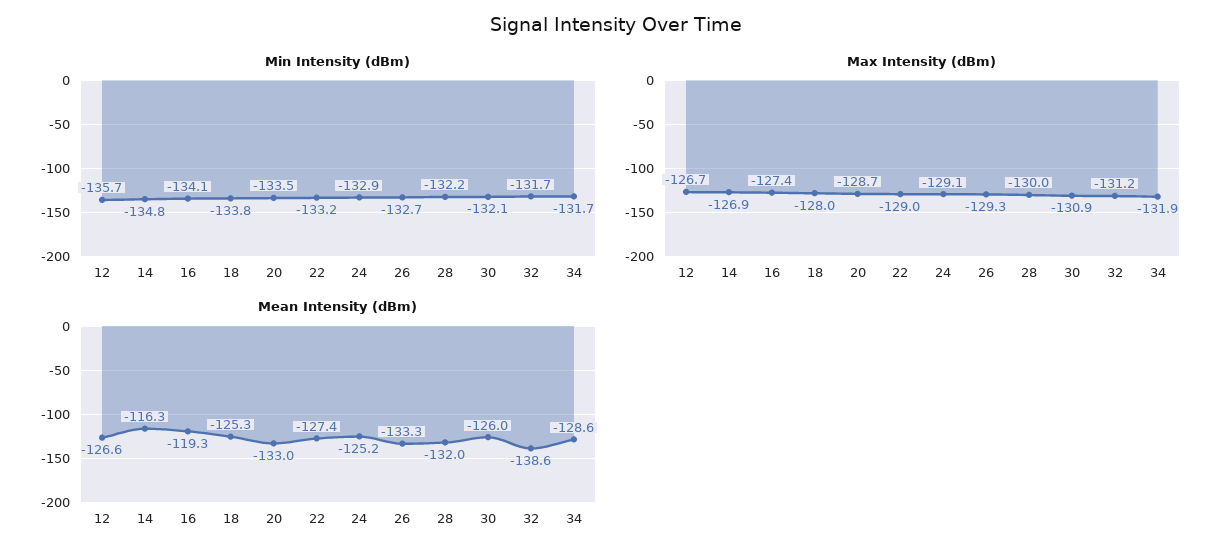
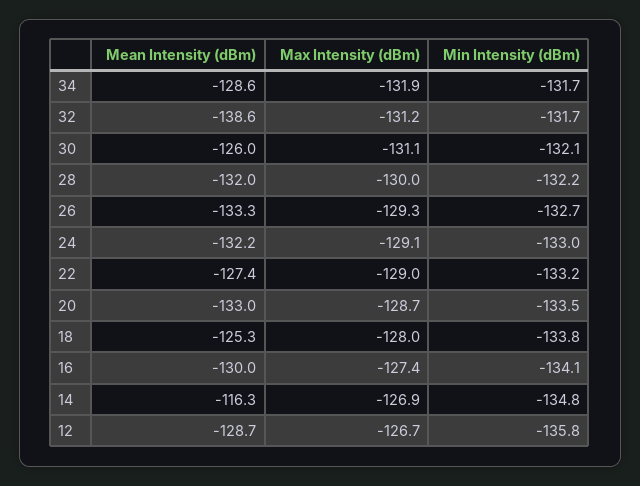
  {
    "Min Intensity (dBm)": {
-     "12": -135.7,
+     "12": -135.8,
      "14": -134.8,
      "16": -134.1,
      "18": -133.8,
      "20": -133.5,
      "22": -133.2,
-     "24": -132.9,
+     "24": -133,
      "26": -132.7,
      "28": -132.2,
      "30": -132.1,
      "32": -131.7,
      "34": -131.7
    },
    "Max Intensity (dBm)": {
      "12": -126.7,
      "14": -126.9,
      "16": -127.4,
      "18": -128,
      "20": -128.7,
      "22": -129,
      "24": -129.1,
      "26": -129.3,
      "28": -130,
-     "30": -130.9,
+     "30": -131.1,
      "32": -131.2,
      "34": -131.9
    },
    "Mean Intensity (dBm)": {
-     "12": -126.6,
+     "12": -128.7,
      "14": -116.3,
-     "16": -119.3,
+     "16": -130,
      "18": -125.3,
      "20": -133,
      "22": -127.4,
-     "24": -125.2,
+     "24": -132.2,
      "26": -133.3,
      "28": -132,
      "30": -126,
      "32": -138.6,
      "34": -128.6
    }
  }

